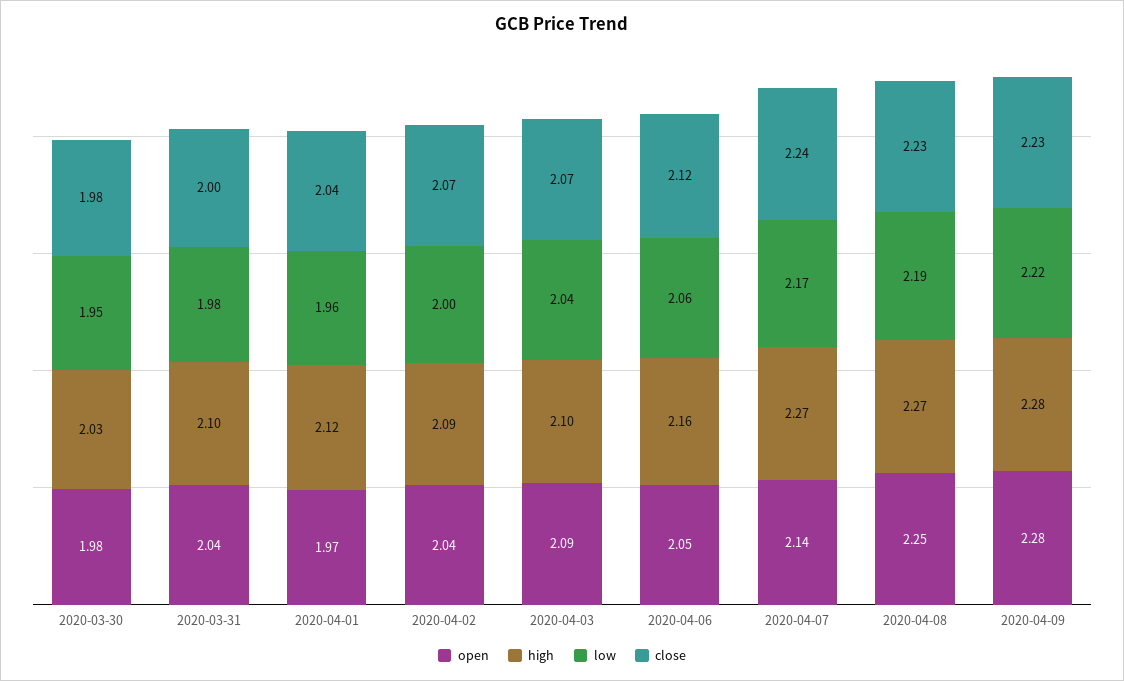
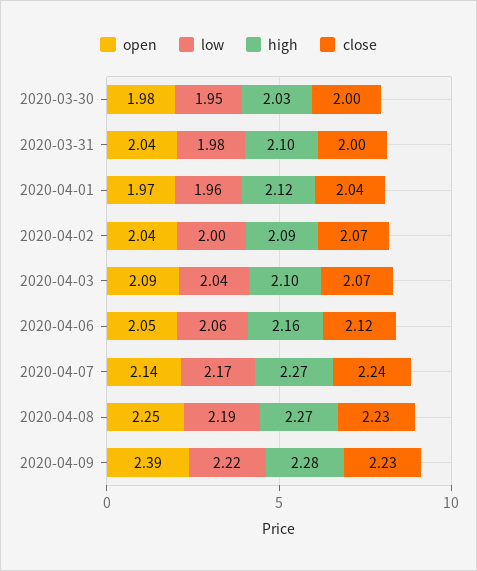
  {
    "open": {
      "2020-03-30": 1.98,
      "2020-03-31": 2.04,
      "2020-04-01": 1.97,
      "2020-04-02": 2.04,
      "2020-04-03": 2.09,
      "2020-04-06": 2.05,
      "2020-04-07": 2.14,
      "2020-04-08": 2.25,
-     "2020-04-09": 2.28
+     "2020-04-09": 2.39
    },
    "high": {
      "2020-03-30": 2.03,
      "2020-03-31": 2.1,
      "2020-04-01": 2.12,
      "2020-04-02": 2.09,
      "2020-04-03": 2.1,
      "2020-04-06": 2.16,
      "2020-04-07": 2.27,
      "2020-04-08": 2.27,
      "2020-04-09": 2.28
    },
    "low": {
      "2020-03-30": 1.95,
      "2020-03-31": 1.98,
      "2020-04-01": 1.96,
      "2020-04-02": 2,
      "2020-04-03": 2.04,
      "2020-04-06": 2.06,
      "2020-04-07": 2.17,
      "2020-04-08": 2.19,
      "2020-04-09": 2.22
    },
    "close": {
-     "2020-03-30": 1.98,
+     "2020-03-30": 2,
      "2020-03-31": 2,
      "2020-04-01": 2.04,
      "2020-04-02": 2.07,
      "2020-04-03": 2.07,
      "2020-04-06": 2.12,
      "2020-04-07": 2.24,
      "2020-04-08": 2.23,
      "2020-04-09": 2.23
    }
  }

